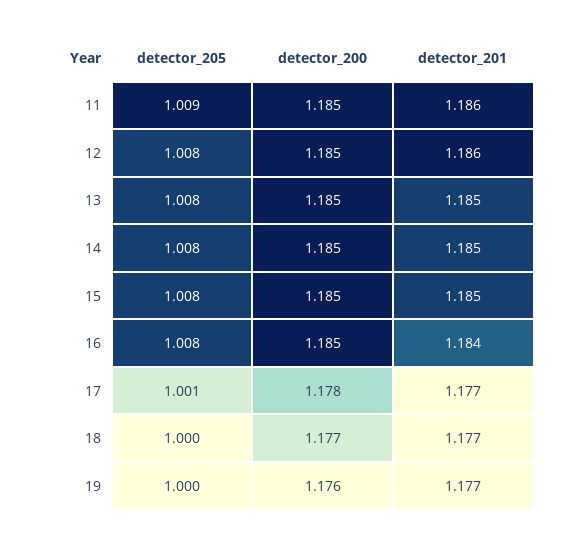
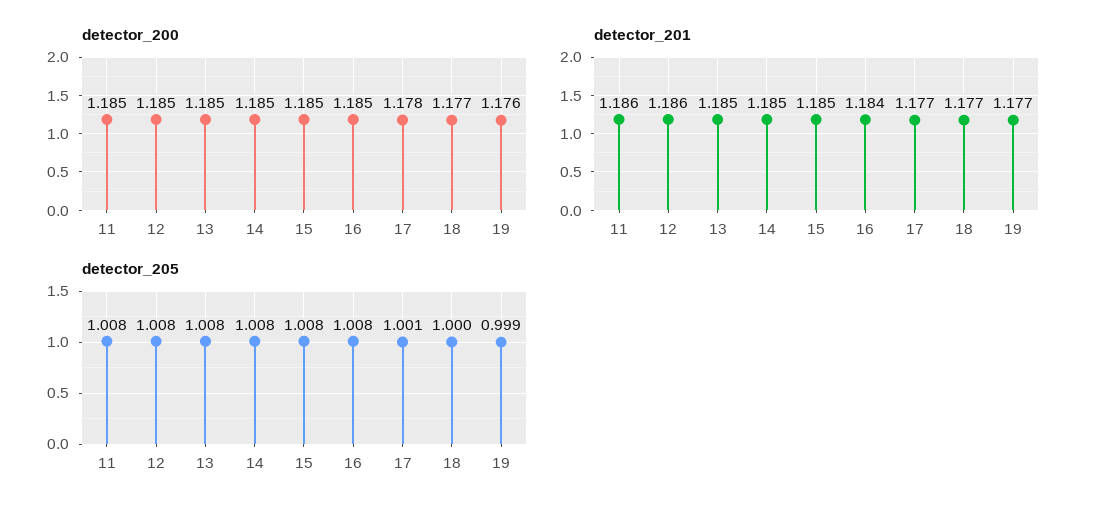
  {
    "detector_205": {
-     "11": 1.009,
+     "11": 1.008,
      "12": 1.008,
      "13": 1.008,
      "14": 1.008,
      "15": 1.008,
      "16": 1.008,
      "17": 1.001,
      "18": 1,
-     "19": 1
+     "19": 0.999
    },
    "detector_200": {
      "11": 1.185,
      "12": 1.185,
      "13": 1.185,
      "14": 1.185,
      "15": 1.185,
      "16": 1.185,
      "17": 1.178,
      "18": 1.177,
      "19": 1.176
    },
    "detector_201": {
      "11": 1.186,
      "12": 1.186,
      "13": 1.185,
      "14": 1.185,
      "15": 1.185,
      "16": 1.184,
      "17": 1.177,
      "18": 1.177,
      "19": 1.177
    }
  }

